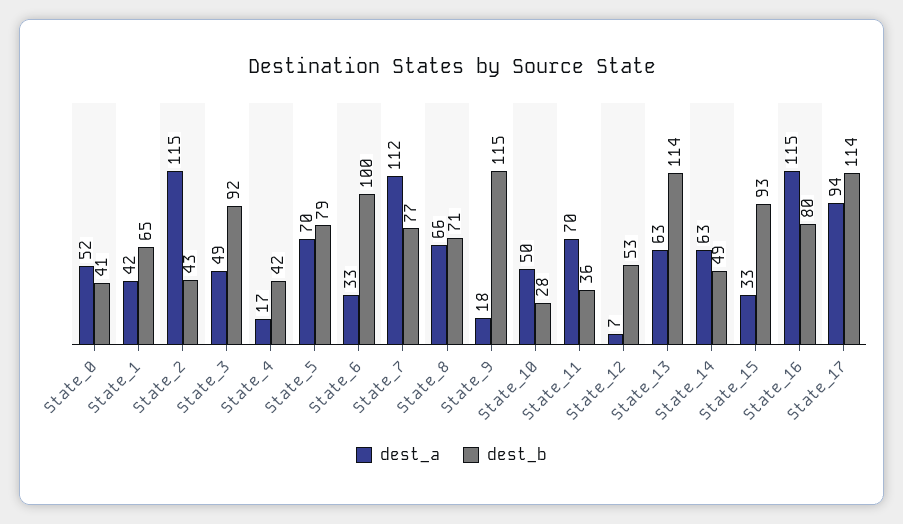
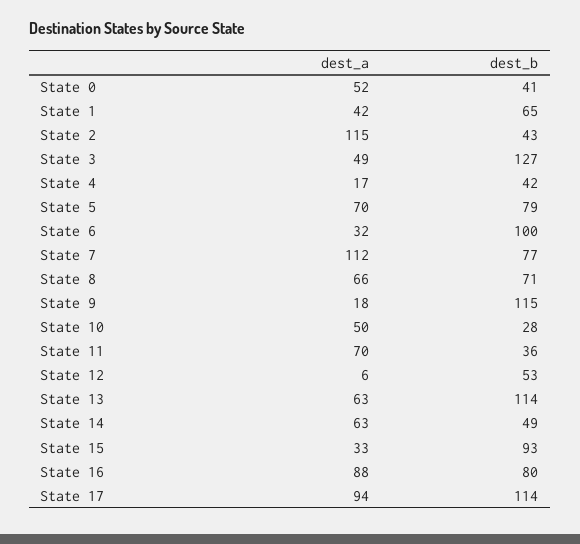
  {
    "dest_a": {
      "State_0": 52,
      "State_1": 42,
      "State_2": 115,
      "State_3": 49,
      "State_4": 17,
      "State_5": 70,
-     "State_6": 33,
+     "State_6": 32,
      "State_7": 112,
      "State_8": 66,
      "State_9": 18,
      "State_10": 50,
      "State_11": 70,
-     "State_12": 7,
+     "State_12": 6,
      "State_13": 63,
      "State_14": 63,
      "State_15": 33,
-     "State_16": 115,
+     "State_16": 88,
      "State_17": 94
    },
    "dest_b": {
      "State_0": 41,
      "State_1": 65,
      "State_2": 43,
-     "State_3": 92,
+     "State_3": 127,
      "State_4": 42,
      "State_5": 79,
      "State_6": 100,
      "State_7": 77,
      "State_8": 71,
      "State_9": 115,
      "State_10": 28,
      "State_11": 36,
      "State_12": 53,
      "State_13": 114,
      "State_14": 49,
      "State_15": 93,
      "State_16": 80,
      "State_17": 114
    }
  }

